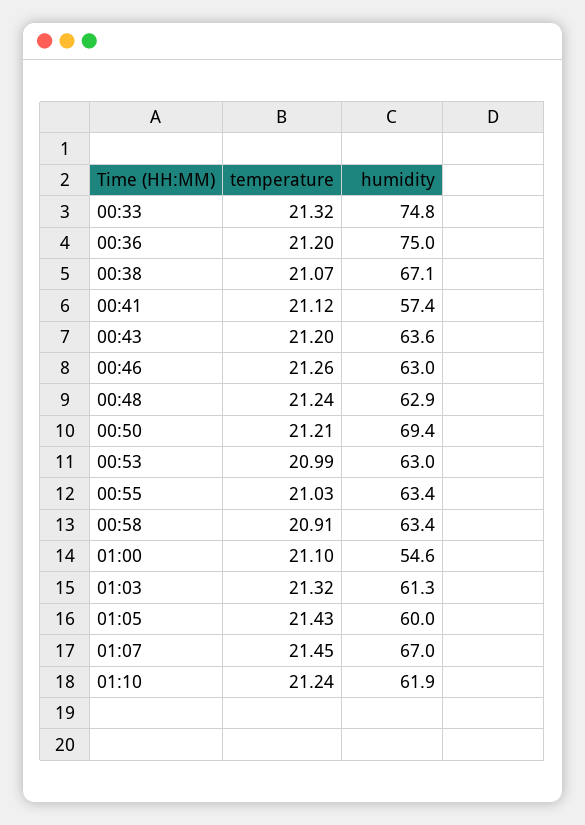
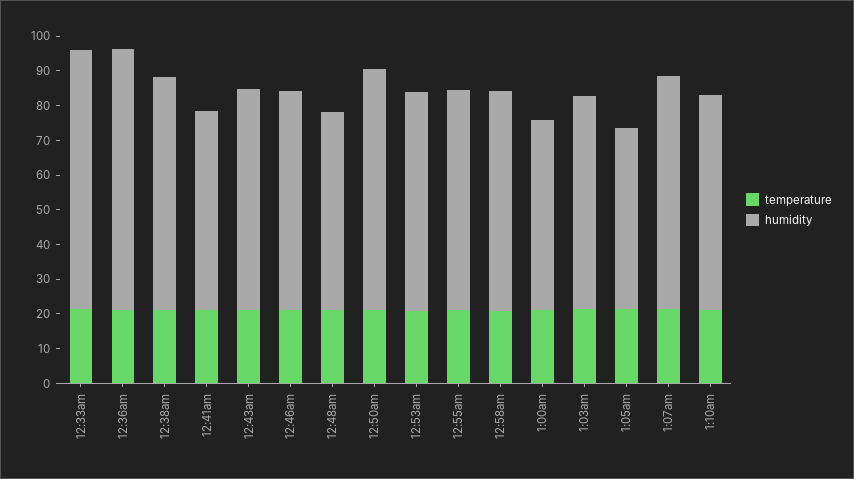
  {
    "temperature": {
      "00:33": 21.32,
      "00:36": 21.2,
      "00:38": 21.07,
      "00:41": 21.12,
      "00:43": 21.2,
      "00:46": 21.26,
      "00:48": 21.24,
      "00:50": 21.21,
      "00:53": 20.99,
      "00:55": 21.03,
      "00:58": 20.91,
      "01:00": 21.1,
      "01:03": 21.32,
      "01:05": 21.43,
      "01:07": 21.45,
      "01:10": 21.24
    },
    "humidity": {
      "00:33": 74.8,
      "00:36": 75,
      "00:38": 67.1,
      "00:41": 57.4,
      "00:43": 63.6,
      "00:46": 63,
-     "00:48": 62.9,
+     "00:48": 57.5,
      "00:50": 69.4,
      "00:53": 63,
      "00:55": 63.4,
      "00:58": 63.4,
      "01:00": 54.6,
      "01:03": 61.3,
-     "01:05": 60,
+     "01:05": 52.5,
      "01:07": 67,
      "01:10": 61.9
    }
  }

